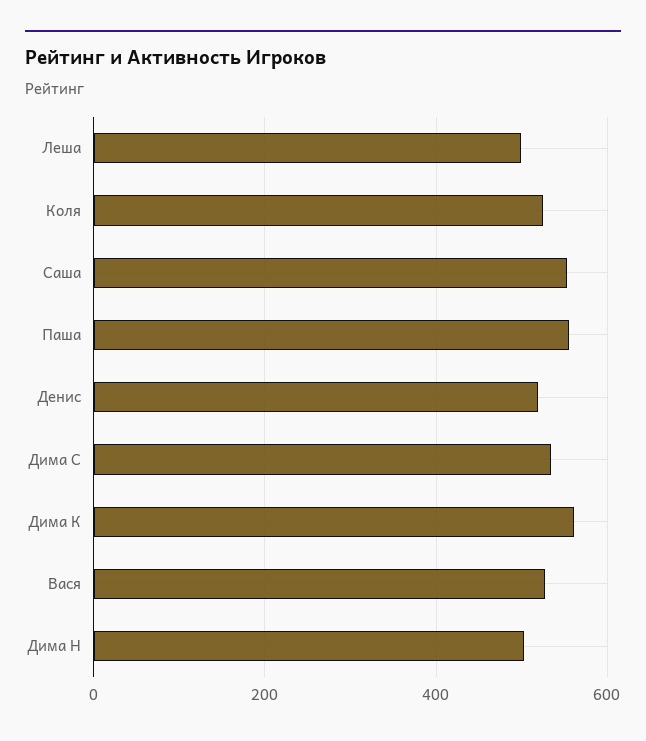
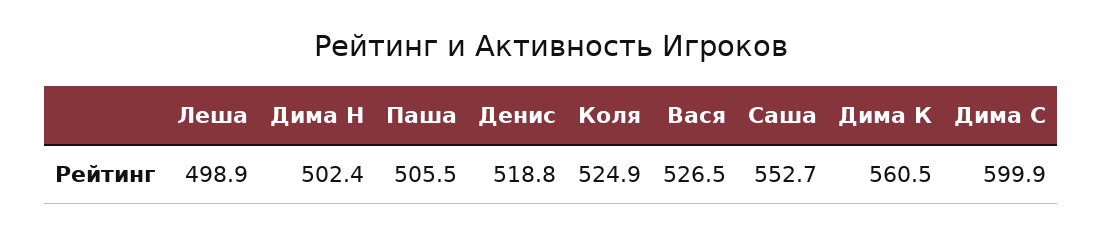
  {
    "Леша": 498.9,
    "Коля": 524.9,
    "Саша": 552.7,
-   "Паша": 560,
+   "Паша": 505.5,
    "Денис": 518.8,
-   "Дима С": 540,
+   "Дима С": 599.9,
    "Дима К": 560.5,
    "Вася": 526.5,
    "Дима Н": 502.4
  }

